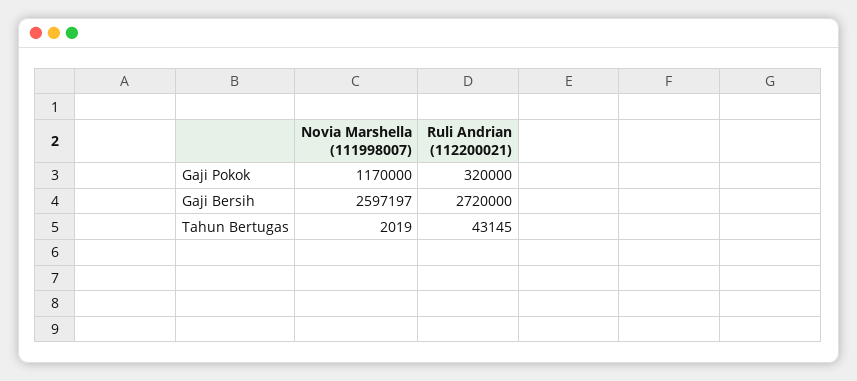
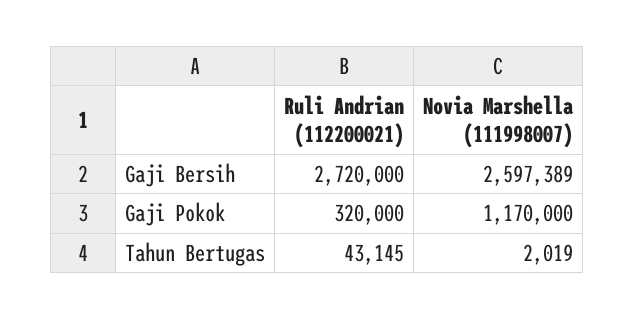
  {
    "Novia Marshella (111998007)": {
      "Gaji Pokok": 1170000,
-     "Gaji Bersih": 2597197,
+     "Gaji Bersih": 2597389,
      "Tahun Bertugas": 2019
    },
    "Ruli Andrian (112200021)": {
      "Gaji Pokok": 320000,
      "Gaji Bersih": 2720000,
      "Tahun Bertugas": 43145
    }
  }

